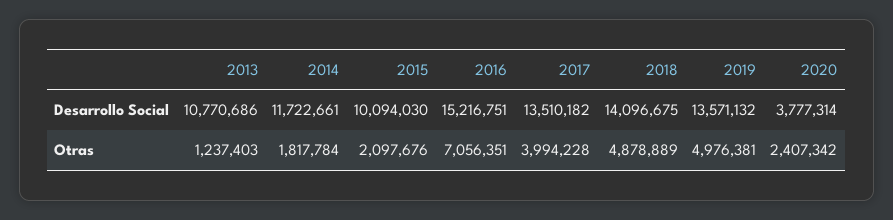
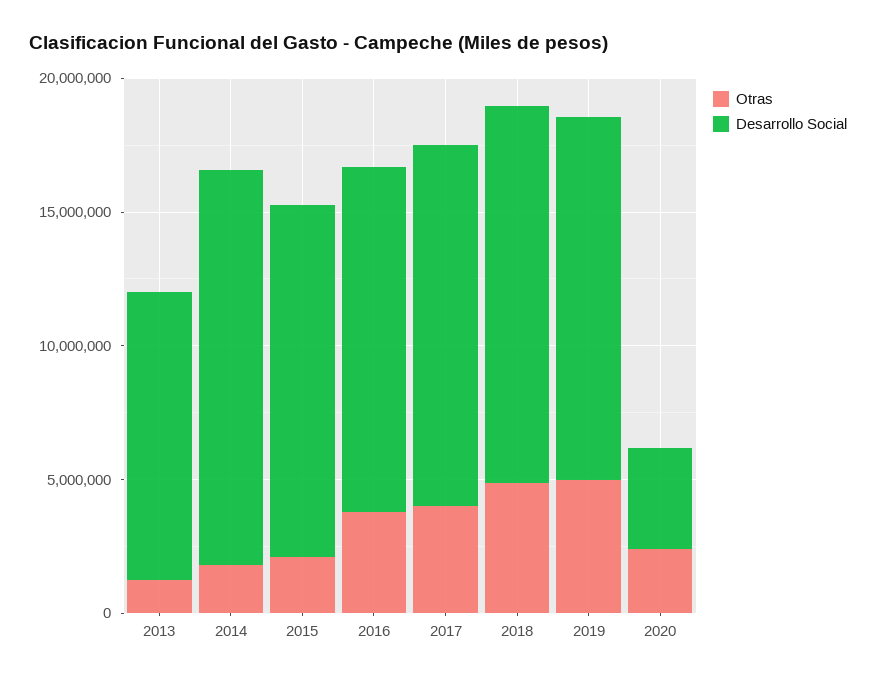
  {
    "Desarrollo Social": {
      "2013": 10770686,
-     "2014": 11722661,
+     "2014": 15000000,
-     "2015": 10094030,
+     "2015": 13000000,
-     "2016": 15216751,
+     "2016": 13000000,
      "2017": 13510182,
      "2018": 14096675,
      "2019": 13571132,
      "2020": 3777314
    },
    "Otras": {
      "2013": 1237403,
      "2014": 1817784,
      "2015": 2097676,
-     "2016": 7056351,
+     "2016": 4000000,
      "2017": 3994228,
      "2018": 4878889,
      "2019": 4976381,
      "2020": 2407342
    }
  }

